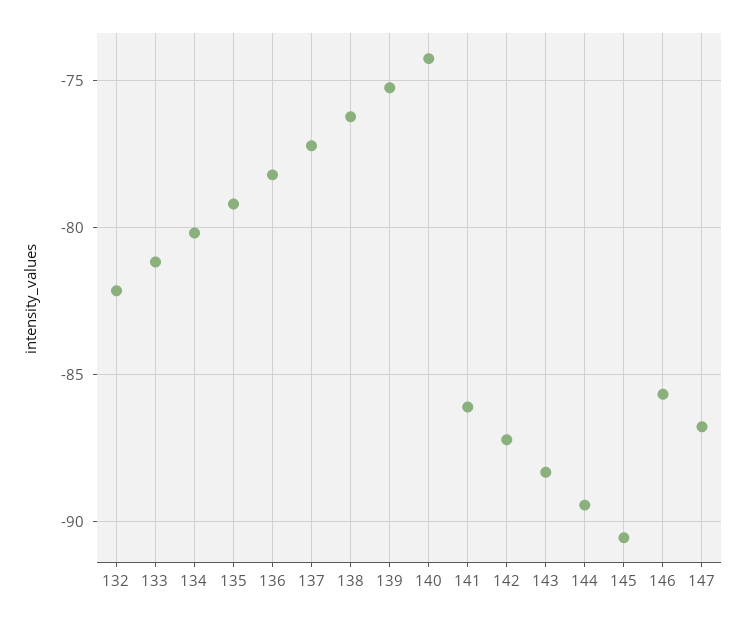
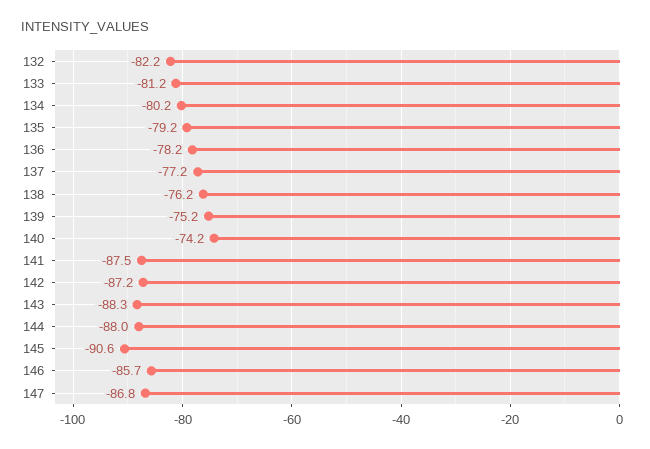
  {
    "132": -82.2,
    "133": -81.2,
    "134": -80.2,
    "135": -79.2,
    "136": -78.2,
    "137": -77.2,
    "138": -76.2,
    "139": -75.2,
    "140": -74.2,
-   "141": -86,
+   "141": -87.5,
    "142": -87.2,
    "143": -88.3,
-   "144": -89.5,
+   "144": -88,
    "145": -90.6,
    "146": -85.7,
    "147": -86.8
  }

